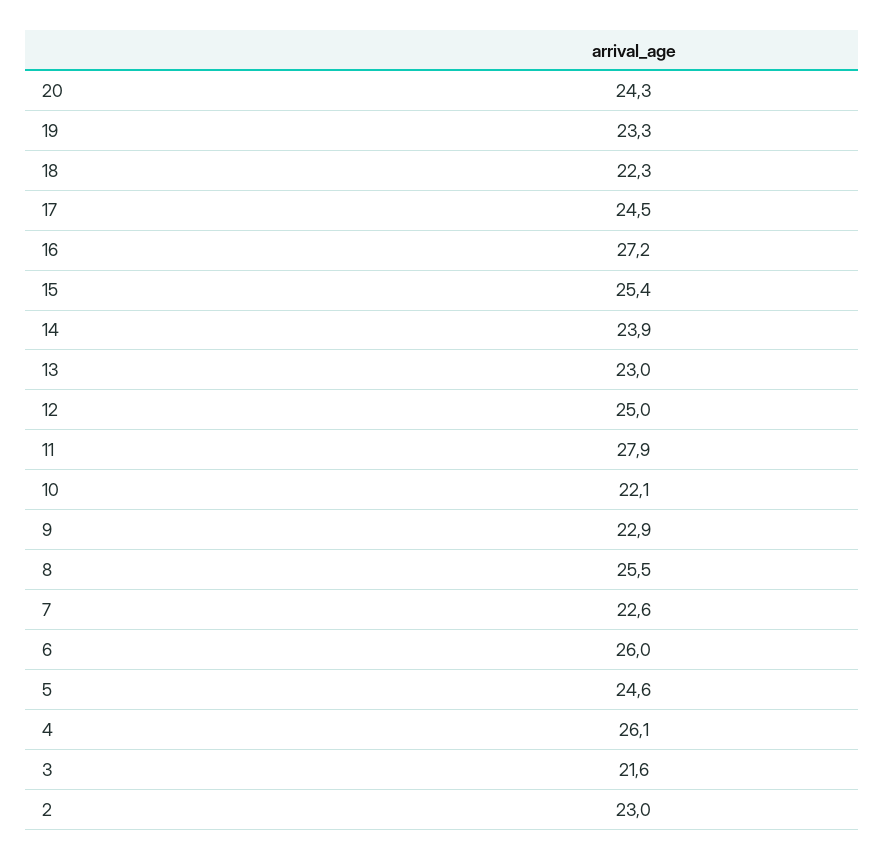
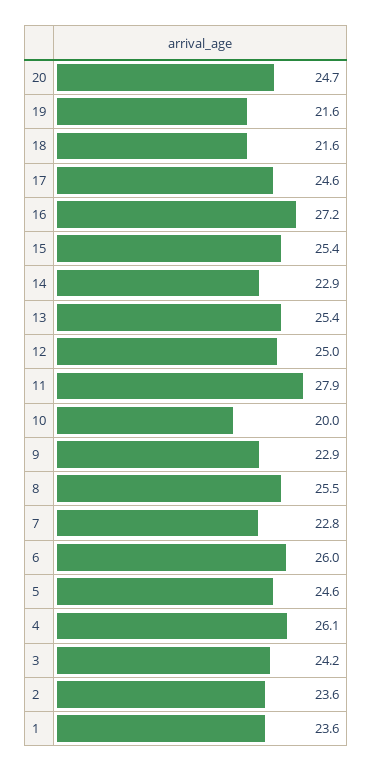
  {
-   "20": 24.3,
+   "20": 24.7,
-   "19": 23.3,
+   "19": 21.6,
-   "18": 22.3,
+   "18": 21.6,
-   "17": 24.5,
+   "17": 24.6,
    "16": 27.2,
    "15": 25.4,
-   "14": 23.9,
+   "14": 22.9,
-   "13": 23,
+   "13": 25.4,
    "12": 25,
    "11": 27.9,
-   "10": 22.1,
+   "10": 20,
    "9": 22.9,
    "8": 25.5,
-   "7": 22.6,
+   "7": 22.8,
    "6": 26,
    "5": 24.6,
    "4": 26.1,
-   "3": 21.6,
+   "3": 24.2,
-   "2": 23
+   "2": 23.6,
+   "1": 23.6
  }

